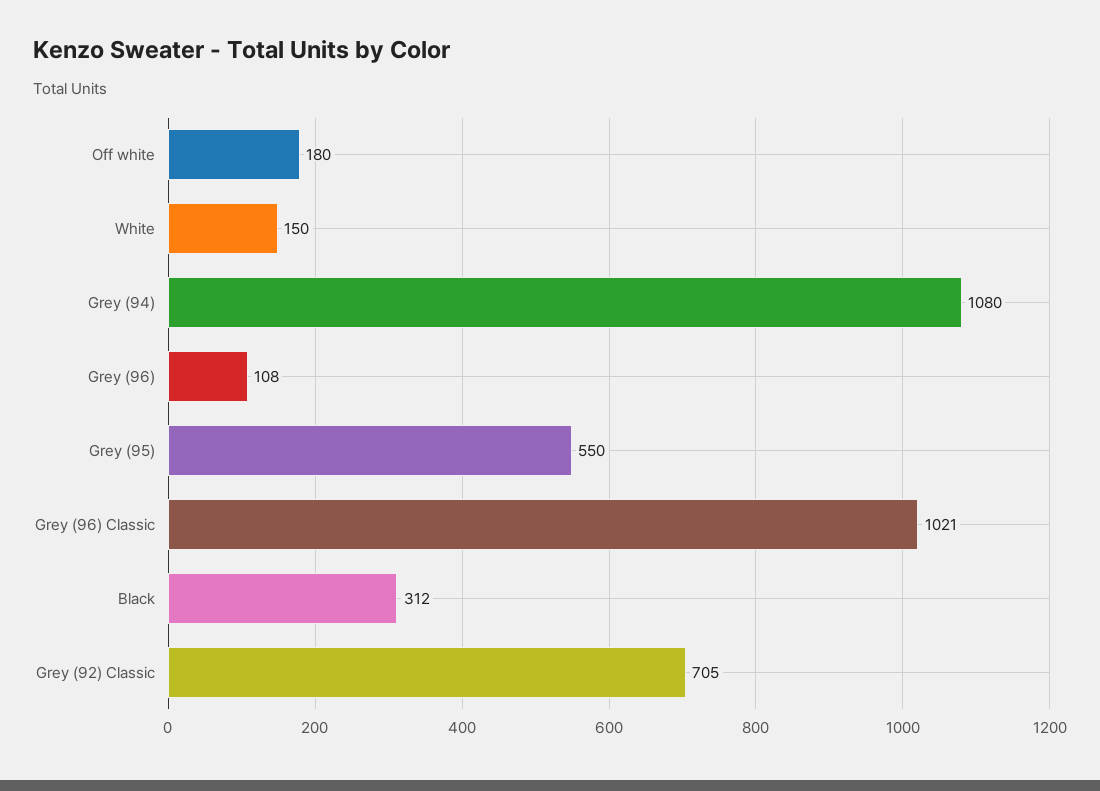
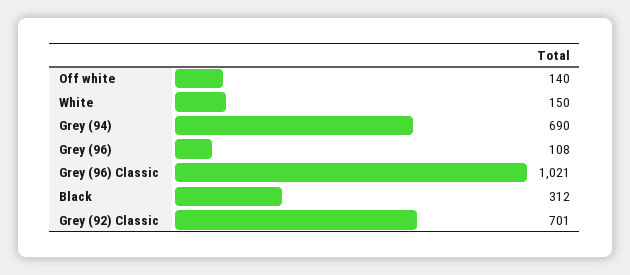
  {
-   "Off white": 180,
+   "Off white": 140,
    "White": 150,
-   "Grey (94)": 1080,
+   "Grey (94)": 690,
    "Grey (96)": 108,
-   "Grey (95)": 550,
    "Grey (96) Classic": 1021,
    "Black": 312,
-   "Grey (92) Classic": 705
+   "Grey (92) Classic": 701
  }

